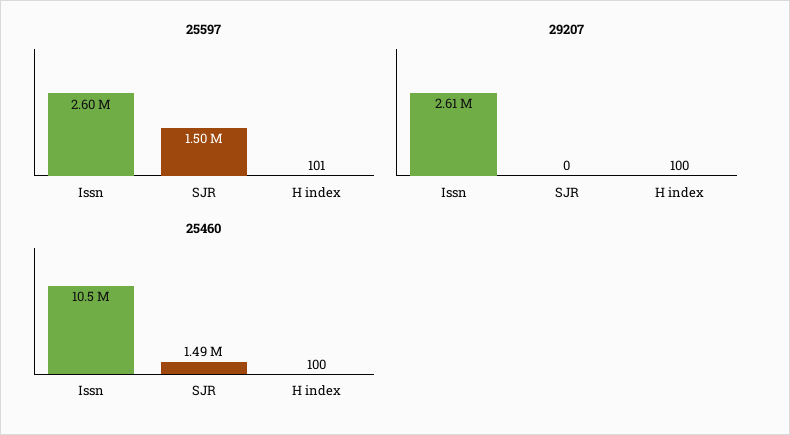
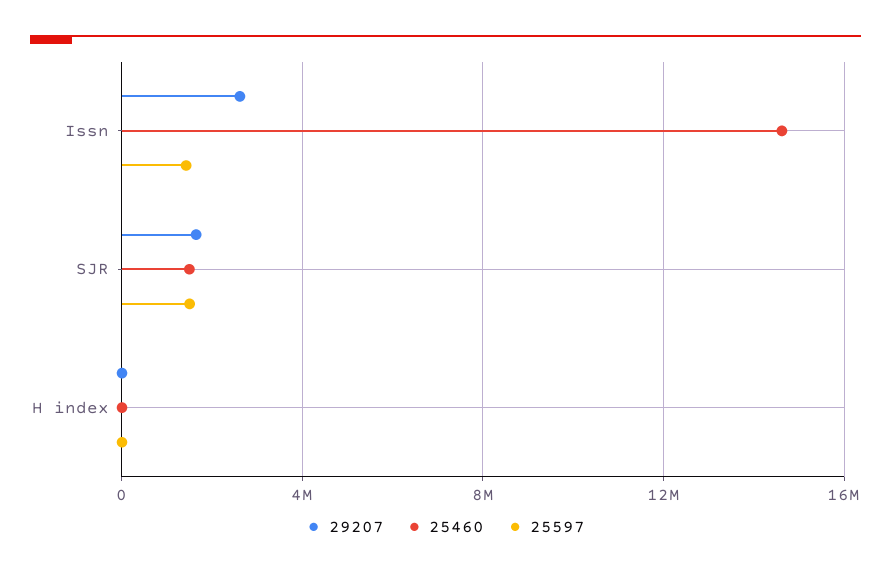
  {
    "25597": {
-     "Issn": 2600000,
+     "Issn": 1500000,
      "SJR": 1500000,
      "H index": 101
    },
    "29207": {
      "Issn": 2610000,
-     "SJR": 0,
+     "SJR": 1500000,
      "H index": 100
    },
    "25460": {
-     "Issn": 10500000,
+     "Issn": 14500000,
      "SJR": 1490000,
      "H index": 100
    }
  }

